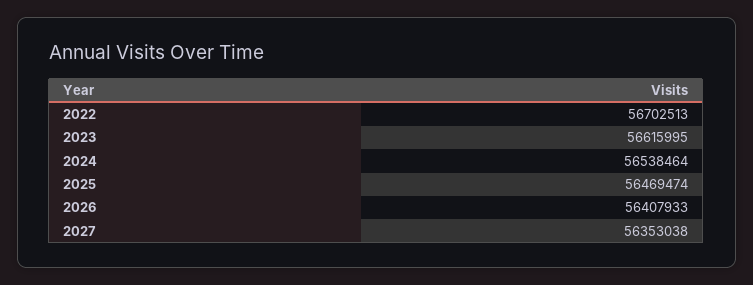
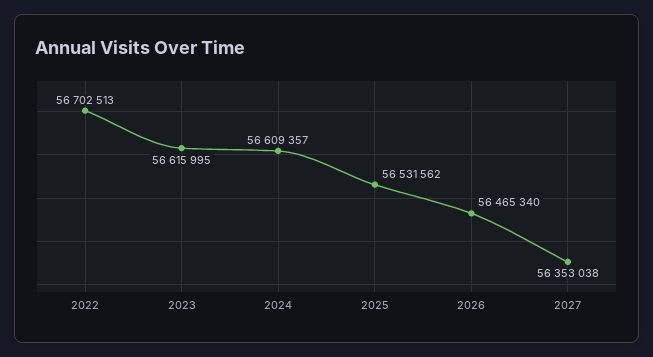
  {
    "2022": 56702513,
    "2023": 56615995,
-   "2024": 56538464,
+   "2024": 56609357,
-   "2025": 56469474,
+   "2025": 56531562,
-   "2026": 56407933,
+   "2026": 56465340,
    "2027": 56353038
  }

